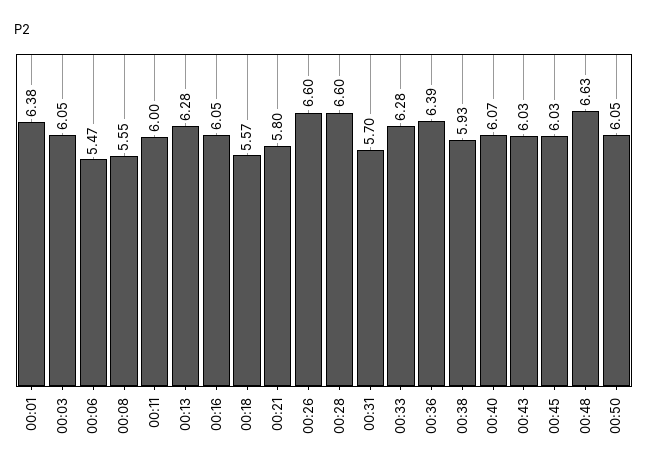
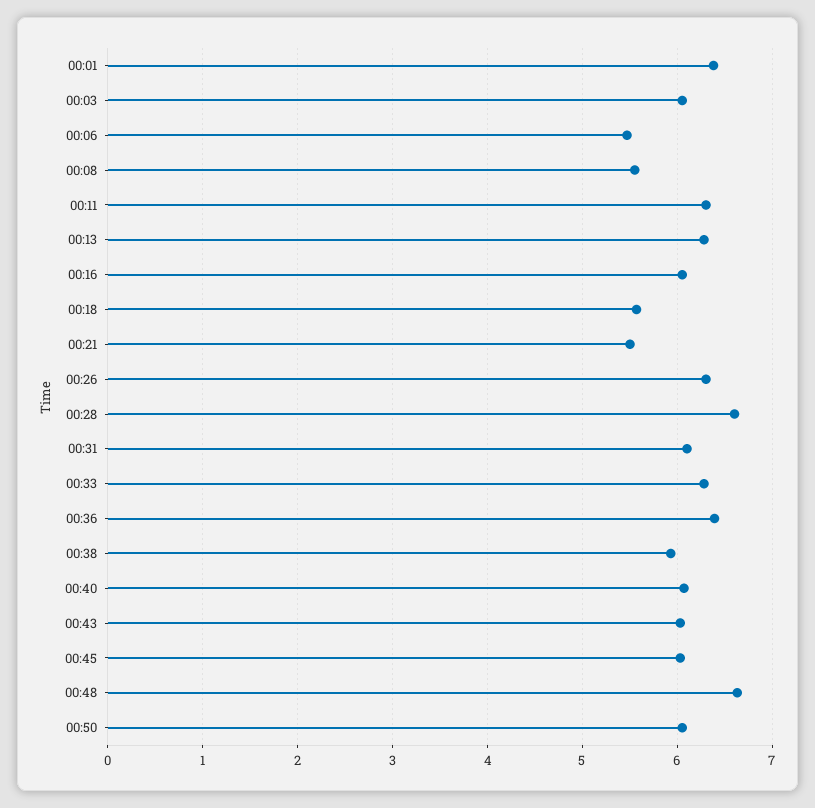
  {
    "00:01": 6.38,
    "00:03": 6.05,
    "00:06": 5.47,
    "00:08": 5.55,
-   "00:11": 6,
+   "00:11": 6.3,
    "00:13": 6.28,
    "00:16": 6.05,
    "00:18": 5.57,
-   "00:21": 5.8,
+   "00:21": 5.5,
-   "00:26": 6.6,
+   "00:26": 6.3,
    "00:28": 6.6,
-   "00:31": 5.7,
+   "00:31": 6.1,
    "00:33": 6.28,
    "00:36": 6.39,
    "00:38": 5.93,
    "00:40": 6.07,
    "00:43": 6.03,
    "00:45": 6.03,
    "00:48": 6.63,
    "00:50": 6.05
  }

